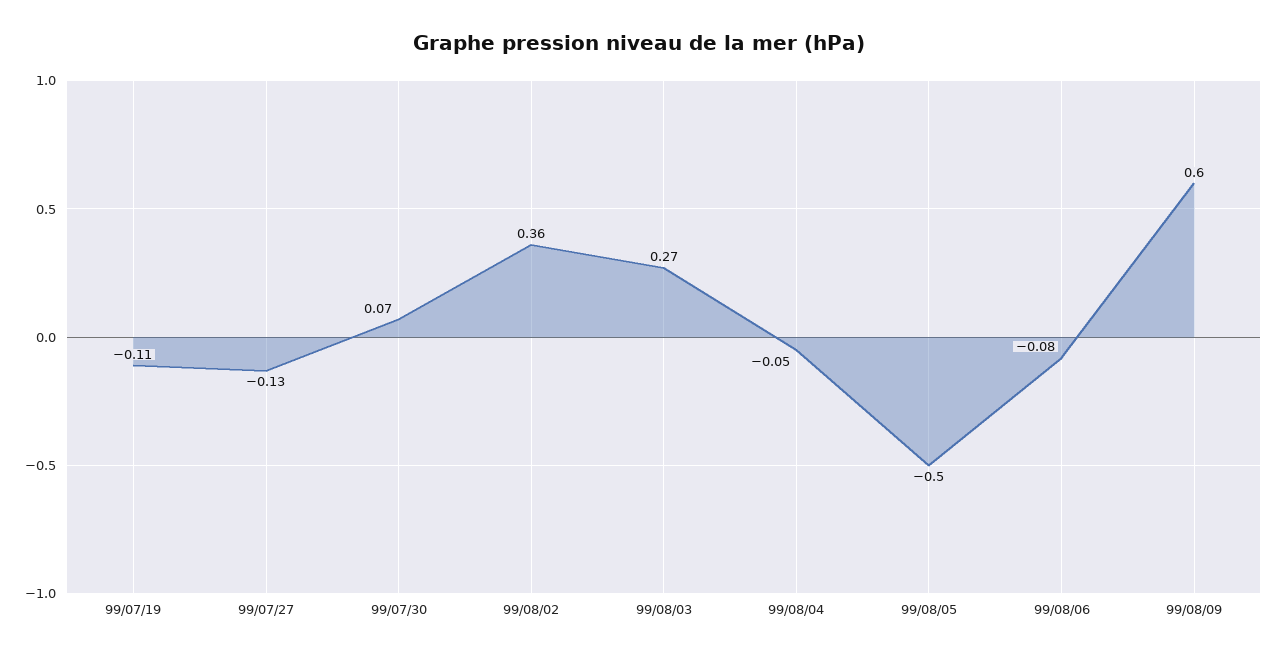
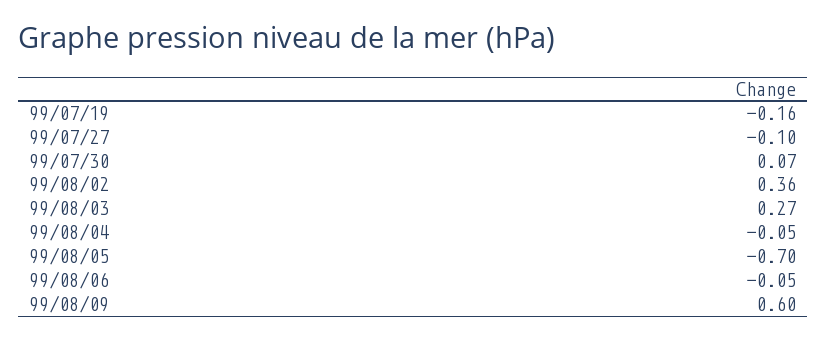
  {
-   "99/07/19": -0.11,
+   "99/07/19": -0.16,
-   "99/07/27": -0.13,
+   "99/07/27": -0.1,
    "99/07/30": 0.07,
    "99/08/02": 0.36,
    "99/08/03": 0.27,
    "99/08/04": -0.05,
-   "99/08/05": -0.5,
+   "99/08/05": -0.7,
-   "99/08/06": -0.08,
+   "99/08/06": -0.05,
    "99/08/09": 0.6
  }

